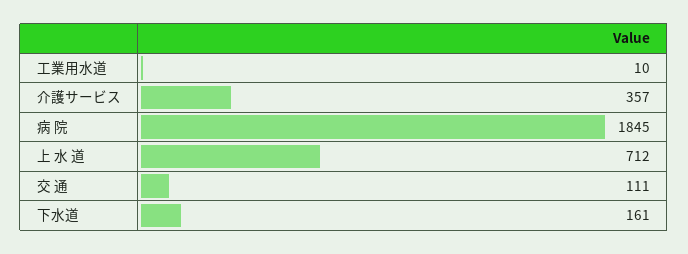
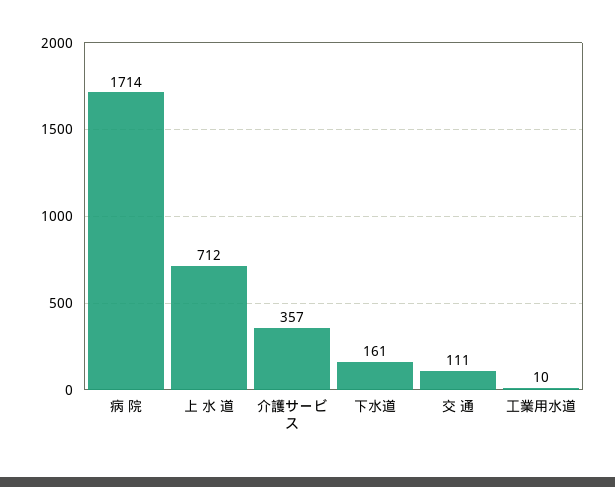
  {
    "工業用水道": 10,
    "介護サービス": 357,
-   "病 院": 1845,
+   "病 院": 1714,
    "上 水 道": 712,
    "交 通": 111,
    "下水道": 161
  }

